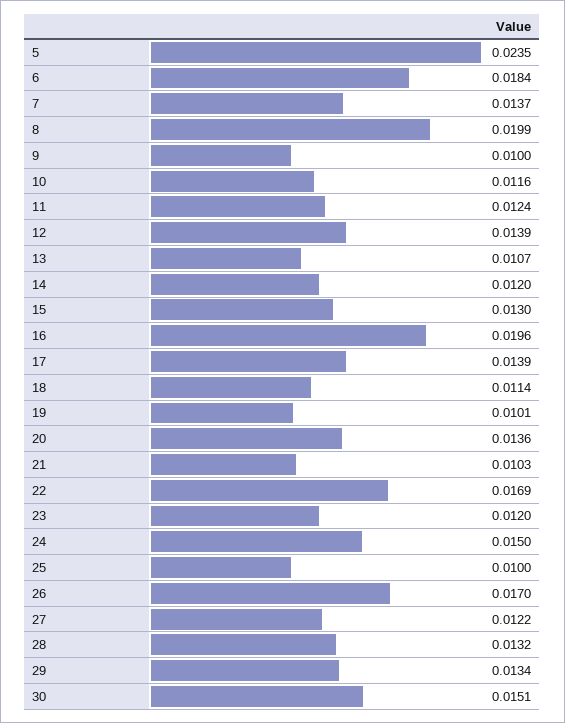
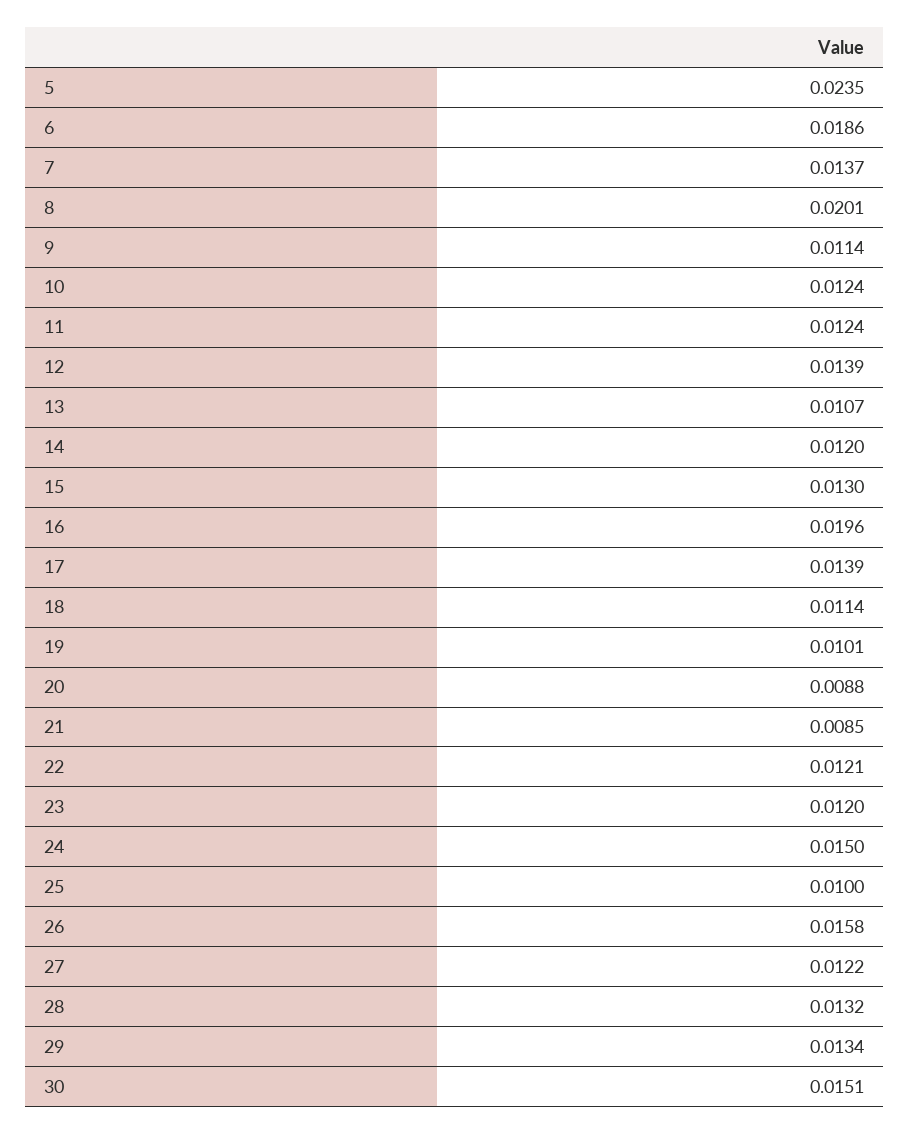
  {
    "5": 0.0235,
-   "6": 0.0184,
+   "6": 0.0186,
    "7": 0.0137,
-   "8": 0.0199,
+   "8": 0.0201,
-   "9": 0.01,
+   "9": 0.0114,
-   "10": 0.0116,
+   "10": 0.0124,
    "11": 0.0124,
    "12": 0.0139,
    "13": 0.0107,
    "14": 0.012,
    "15": 0.013,
    "16": 0.0196,
    "17": 0.0139,
    "18": 0.0114,
    "19": 0.0101,
-   "20": 0.0136,
+   "20": 0.0088,
-   "21": 0.0103,
+   "21": 0.0085,
-   "22": 0.0169,
+   "22": 0.0121,
    "23": 0.012,
    "24": 0.015,
    "25": 0.01,
-   "26": 0.017,
+   "26": 0.0158,
    "27": 0.0122,
    "28": 0.0132,
    "29": 0.0134,
    "30": 0.0151
  }

